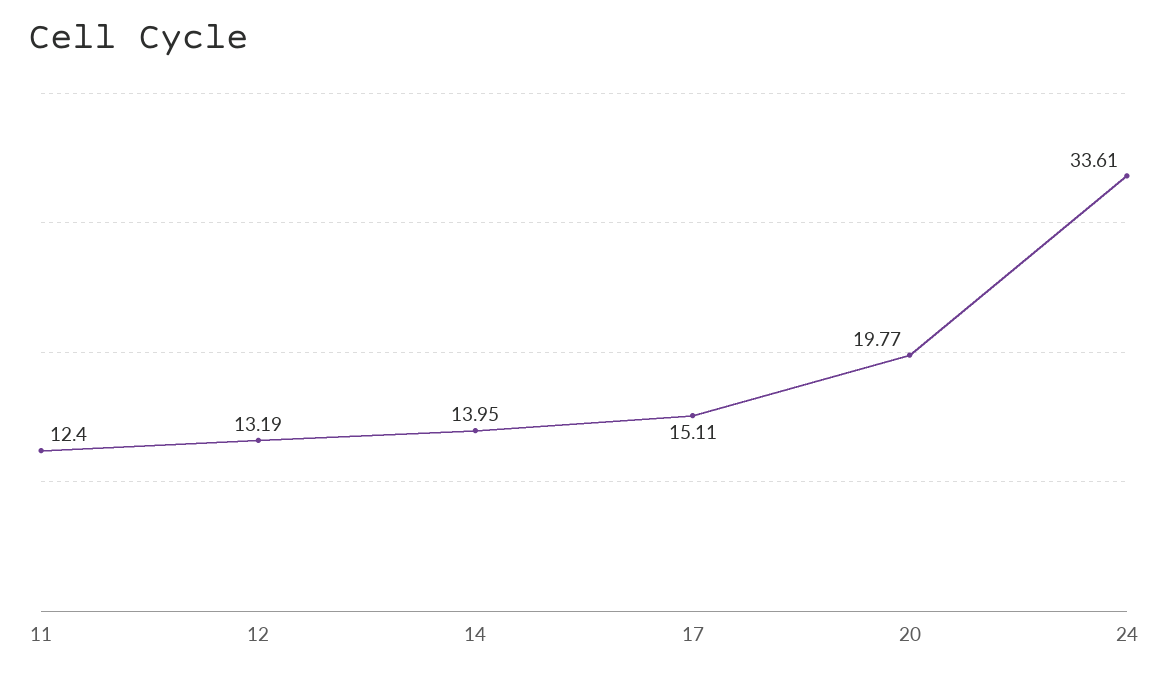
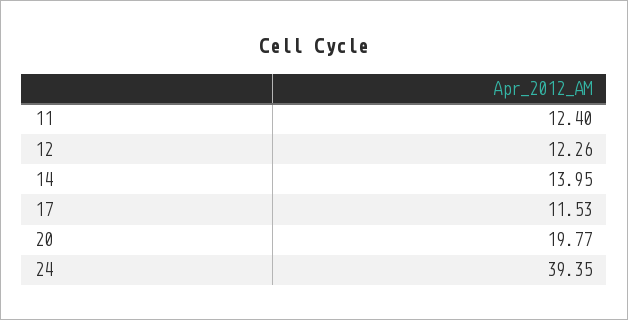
  {
    "11": 12.4,
-   "12": 13.19,
+   "12": 12.26,
    "14": 13.95,
-   "17": 15.11,
+   "17": 11.53,
    "20": 19.77,
-   "24": 33.61
+   "24": 39.35
  }

